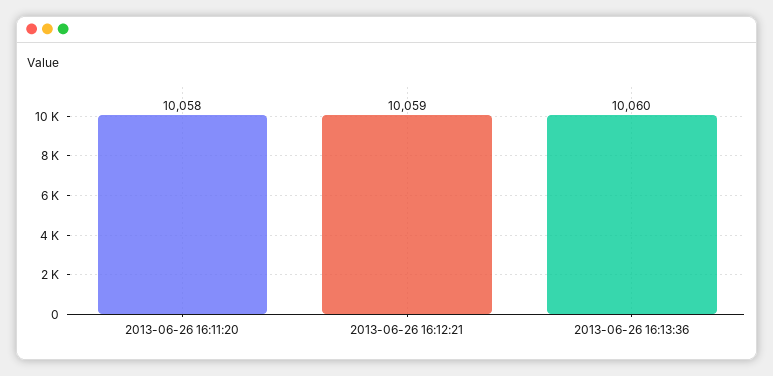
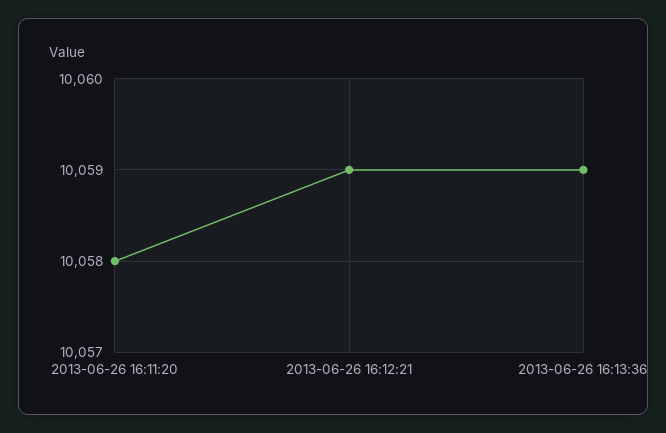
  {
    "2013-06-26 16:11:20": 10058,
    "2013-06-26 16:12:21": 10059,
-   "2013-06-26 16:13:36": 10060
+   "2013-06-26 16:13:36": 10059
  }

